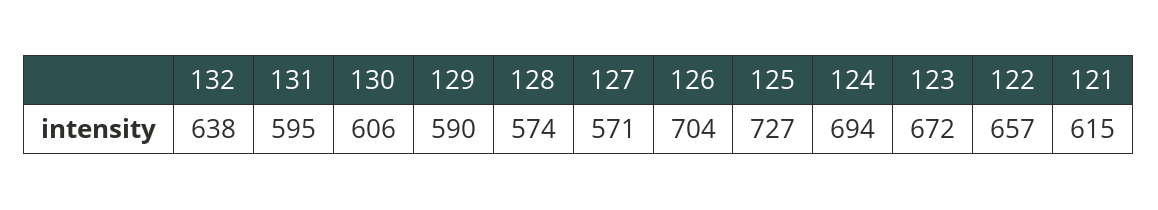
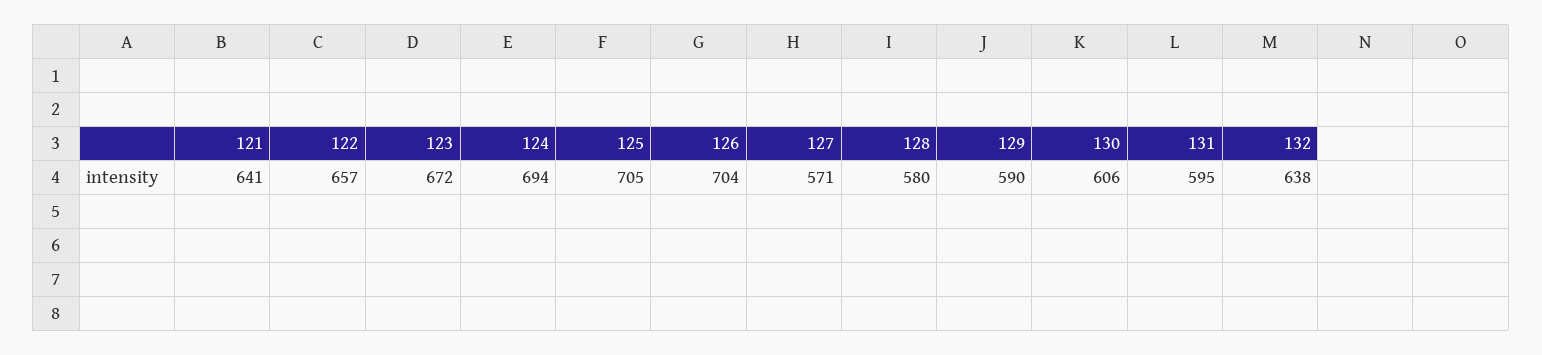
  {
    "132": 638,
    "131": 595,
    "130": 606,
    "129": 590,
-   "128": 574,
+   "128": 580,
    "127": 571,
    "126": 704,
-   "125": 727,
+   "125": 705,
    "124": 694,
    "123": 672,
    "122": 657,
-   "121": 615
+   "121": 641
  }

